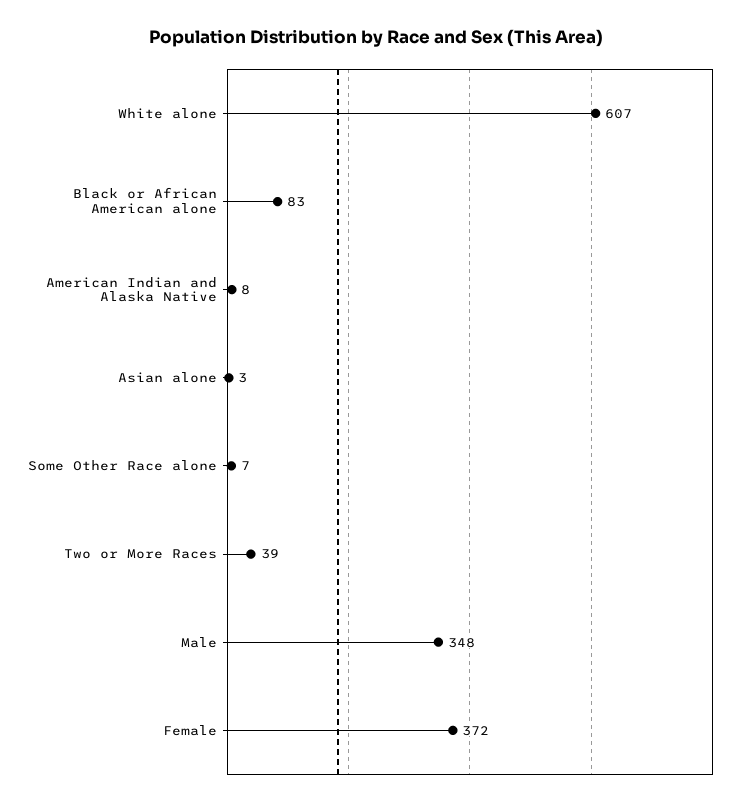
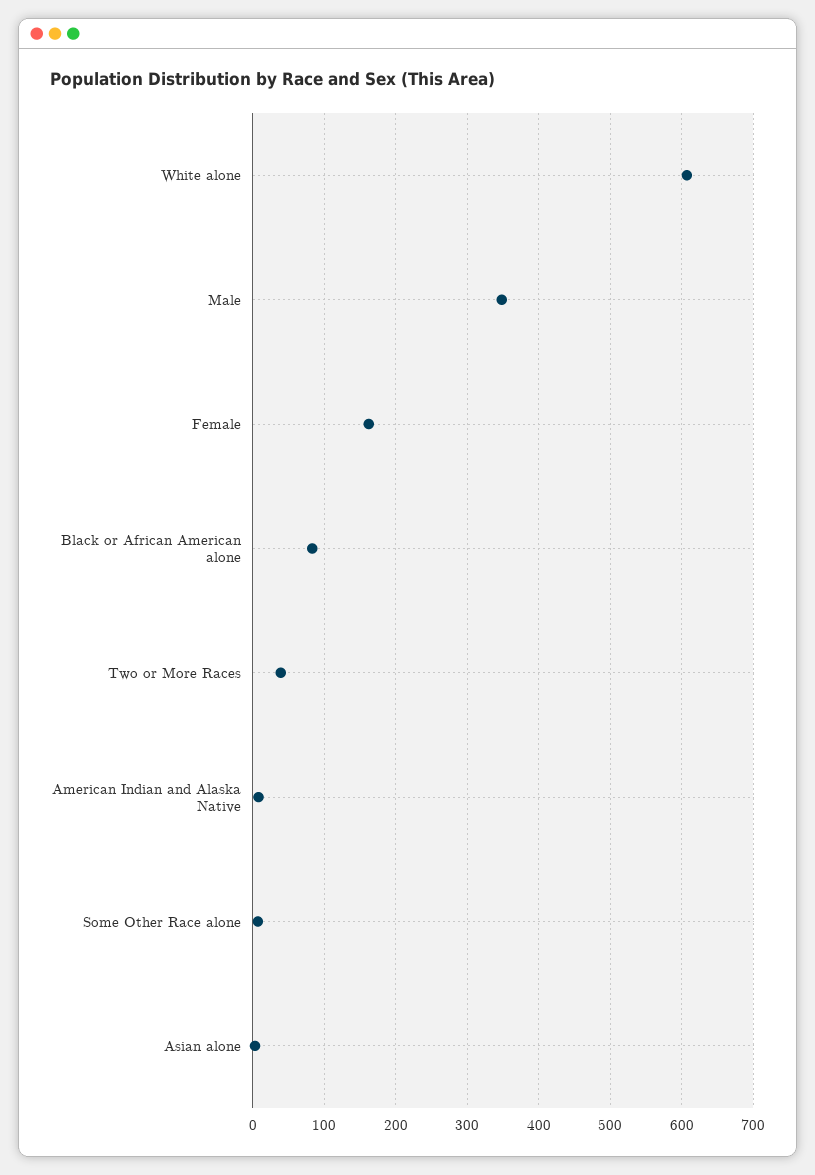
  {
    "White alone": 607,
    "Black or African American alone": 83,
    "American Indian and Alaska Native": 8,
    "Asian alone": 3,
    "Some Other Race alone": 7,
    "Two or More Races": 39,
    "Male": 348,
-   "Female": 372
+   "Female": 160
  }

